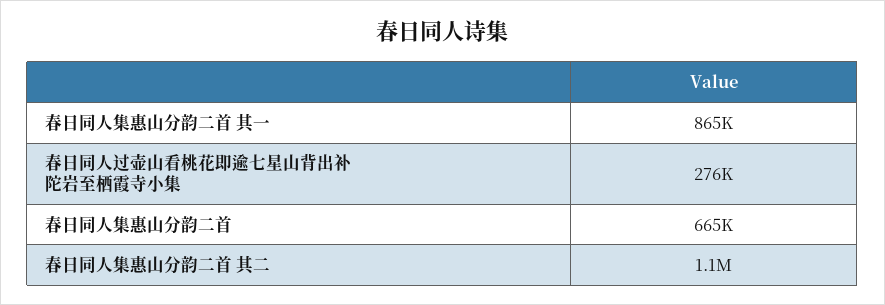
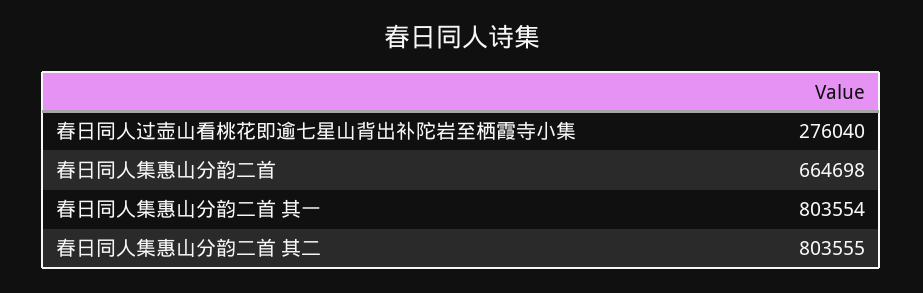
  {
-   "春日同人集惠山分韵二首 其一": 865000,
+   "春日同人集惠山分韵二首 其一": 803554,
    "春日同人过壶山看桃花即逾七星山背出补陀岩至栖霞寺小集": 276040,
    "春日同人集惠山分韵二首": 664698,
-   "春日同人集惠山分韵二首 其二": 1100000
+   "春日同人集惠山分韵二首 其二": 803555
  }

